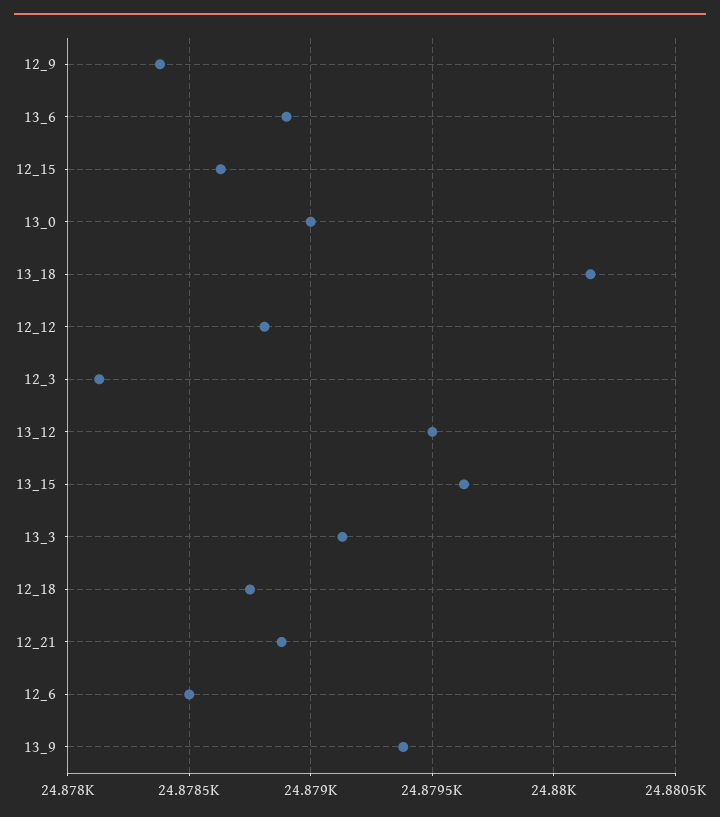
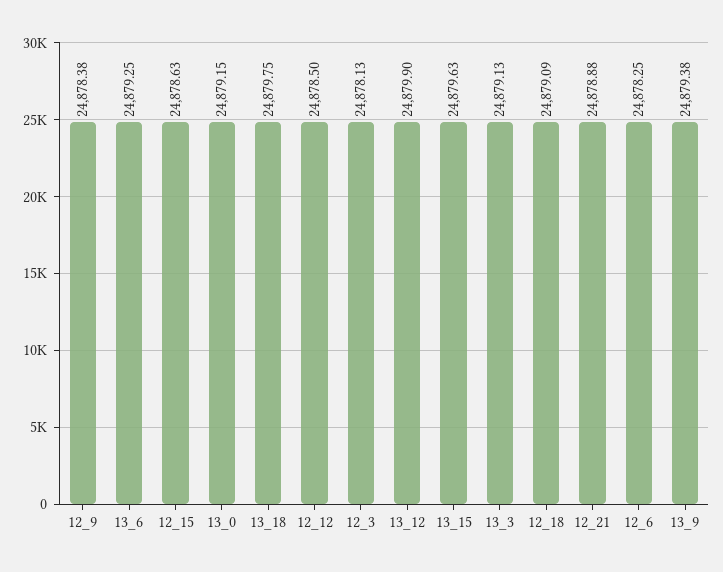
  {
    "12_9": 24878.38,
-   "13_6": 24878.9,
+   "13_6": 24879.25,
    "12_15": 24878.63,
-   "13_0": 24879,
+   "13_0": 24879.15,
-   "13_18": 24880.15,
+   "13_18": 24879.75,
-   "12_12": 24878.8,
+   "12_12": 24878.5,
    "12_3": 24878.13,
-   "13_12": 24879.5,
+   "13_12": 24879.9,
    "13_15": 24879.63,
    "13_3": 24879.13,
-   "12_18": 24878.75,
+   "12_18": 24879.09,
    "12_21": 24878.88,
-   "12_6": 24878.5,
+   "12_6": 24878.25,
    "13_9": 24879.38
  }

